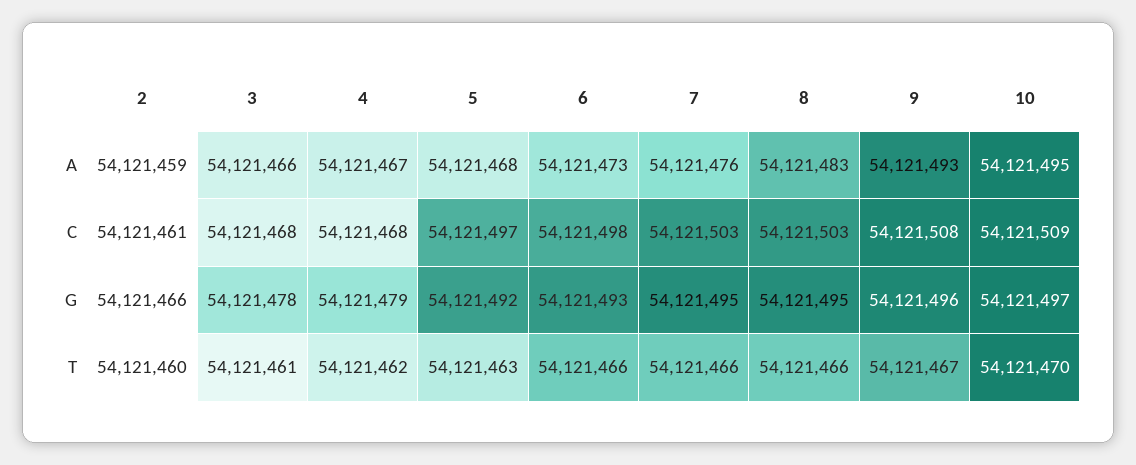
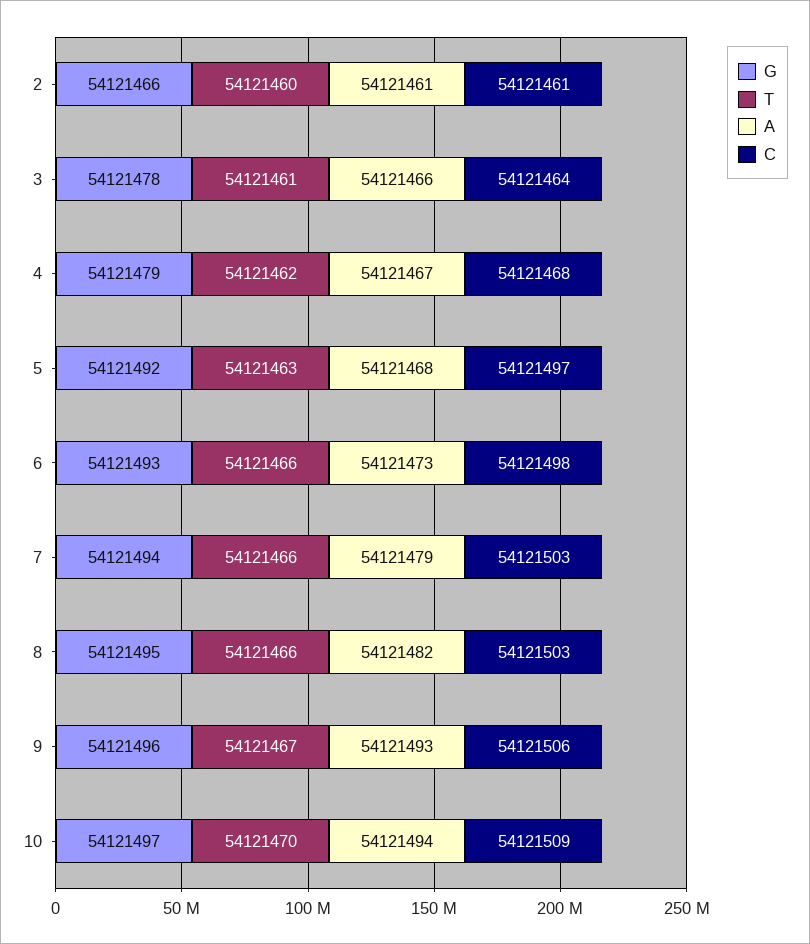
  {
    "A": {
-     "2": 54121459,
+     "2": 54121461,
      "3": 54121466,
      "4": 54121467,
      "5": 54121468,
      "6": 54121473,
-     "7": 54121476,
+     "7": 54121479,
-     "8": 54121483,
+     "8": 54121482,
      "9": 54121493,
-     "10": 54121495
+     "10": 54121494
    },
    "C": {
      "2": 54121461,
-     "3": 54121468,
+     "3": 54121464,
      "4": 54121468,
      "5": 54121497,
      "6": 54121498,
      "7": 54121503,
      "8": 54121503,
-     "9": 54121508,
+     "9": 54121506,
      "10": 54121509
    },
    "G": {
      "2": 54121466,
      "3": 54121478,
      "4": 54121479,
      "5": 54121492,
      "6": 54121493,
-     "7": 54121495,
+     "7": 54121494,
      "8": 54121495,
      "9": 54121496,
      "10": 54121497
    },
    "T": {
      "2": 54121460,
      "3": 54121461,
      "4": 54121462,
      "5": 54121463,
      "6": 54121466,
      "7": 54121466,
      "8": 54121466,
      "9": 54121467,
      "10": 54121470
    }
  }

